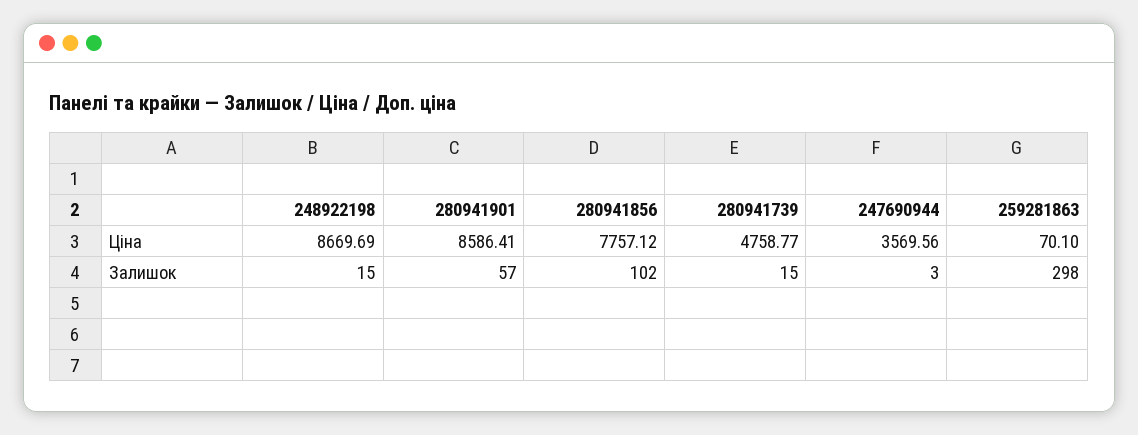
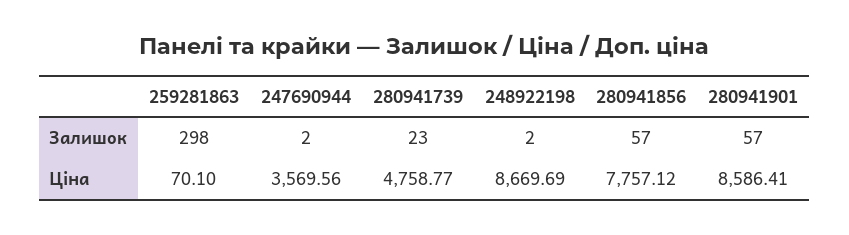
  {
    "248922198": {
      "Ціна": 8669.69,
-     "Залишок": 15
+     "Залишок": 2
    },
    "280941901": {
      "Ціна": 8586.41,
      "Залишок": 57
    },
    "280941856": {
      "Ціна": 7757.12,
-     "Залишок": 102
+     "Залишок": 57
    },
    "280941739": {
      "Ціна": 4758.77,
-     "Залишок": 15
+     "Залишок": 23
    },
    "247690944": {
      "Ціна": 3569.56,
-     "Залишок": 3
+     "Залишок": 2
    },
    "259281863": {
      "Ціна": 70.1,
      "Залишок": 298
    }
  }

